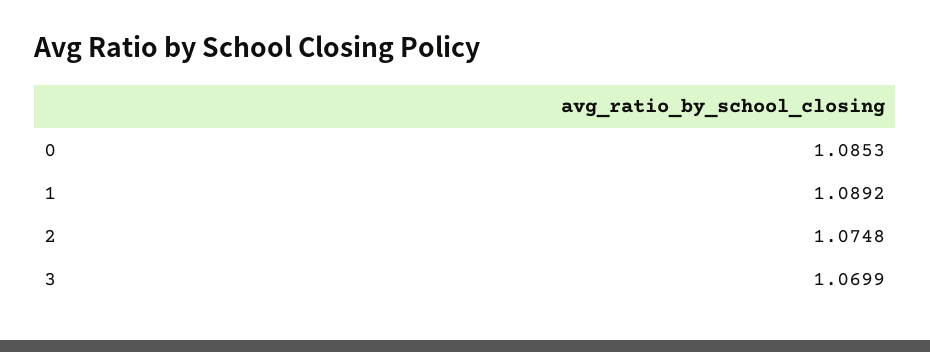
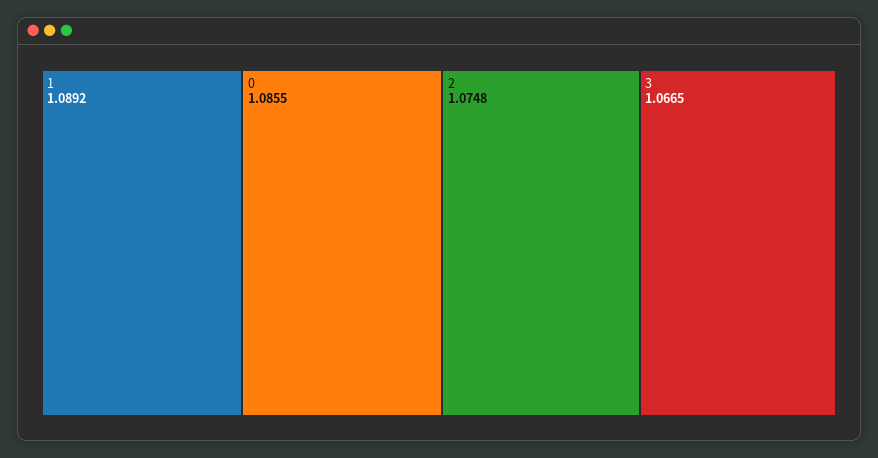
  {
-   "0": 1.0853,
+   "0": 1.0855,
    "1": 1.0892,
    "2": 1.0748,
-   "3": 1.0699
+   "3": 1.0665
  }

